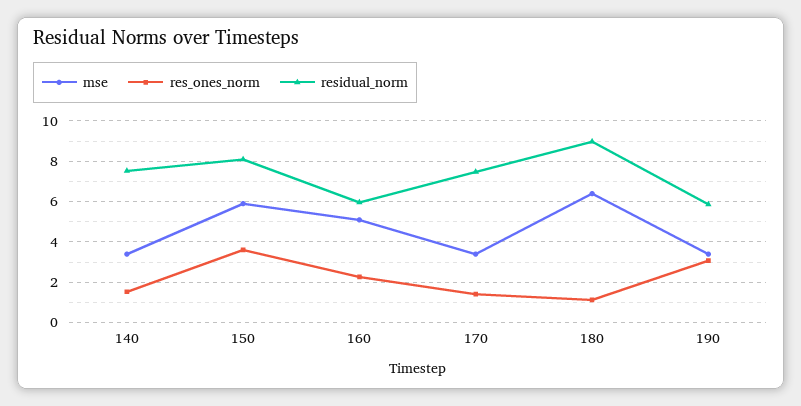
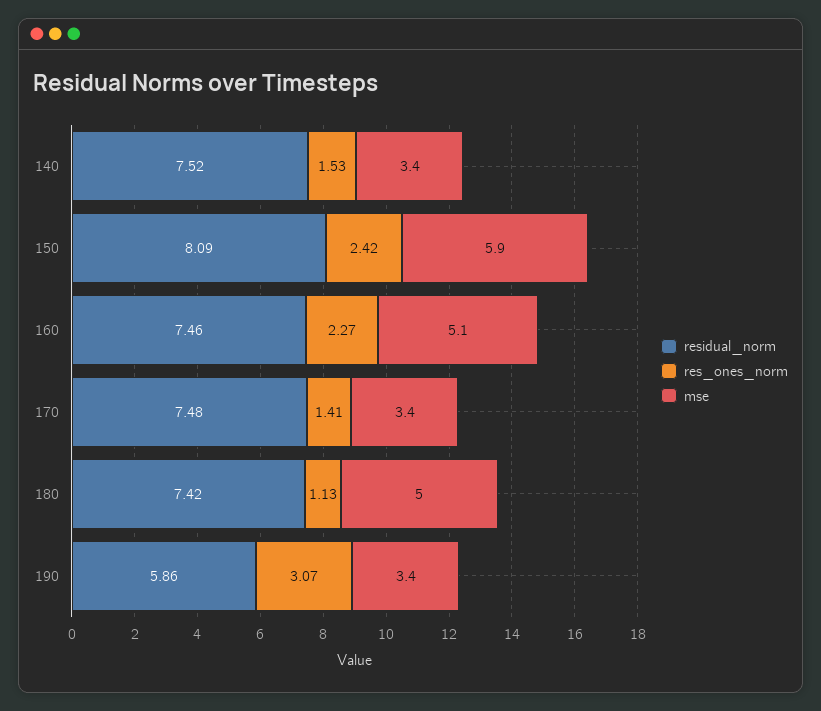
  {
    "mse": {
      "140": 3.4,
      "150": 5.9,
      "160": 5.1,
      "170": 3.4,
-     "180": 6.5,
+     "180": 5,
      "190": 3.4
    },
    "res_ones_norm": {
      "140": 1.53,
-     "150": 3.5,
+     "150": 2.42,
      "160": 2.27,
      "170": 1.41,
      "180": 1.13,
      "190": 3.07
    },
    "residual_norm": {
      "140": 7.52,
      "150": 8.09,
-     "160": 6,
+     "160": 7.46,
      "170": 7.48,
-     "180": 9,
+     "180": 7.42,
      "190": 5.86
    }
  }

